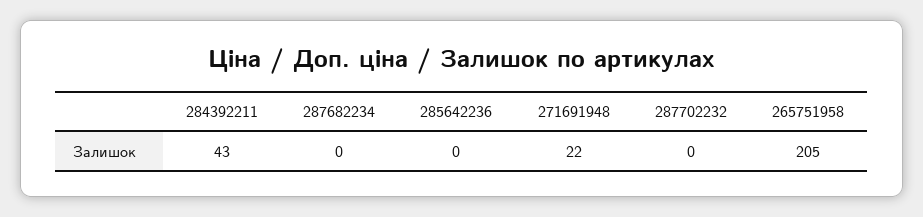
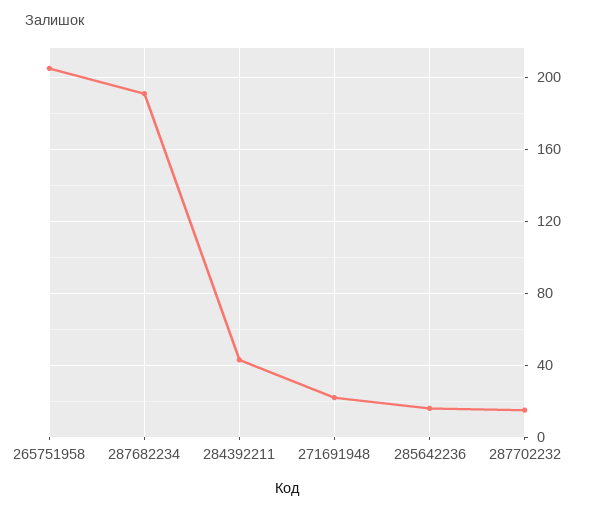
  {
    "284392211": 43,
-   "287682234": 0,
+   "287682234": 190,
-   "285642236": 0,
+   "285642236": 15,
    "271691948": 22,
-   "287702232": 0,
+   "287702232": 15,
    "265751958": 205
  }

